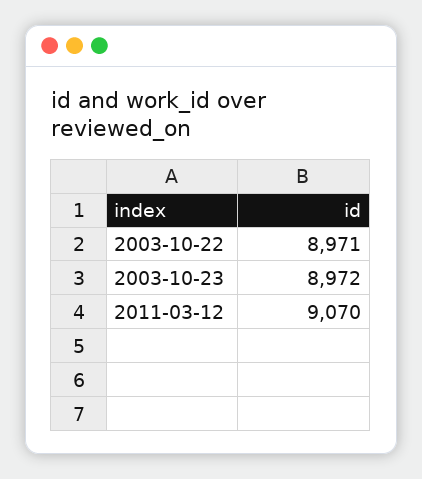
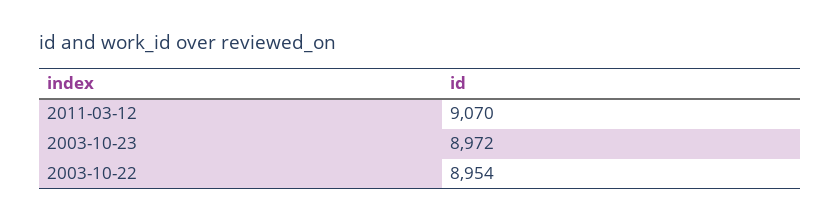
  {
-   "2003-10-22": 8971,
+   "2003-10-22": 8954,
    "2003-10-23": 8972,
    "2011-03-12": 9070
  }

